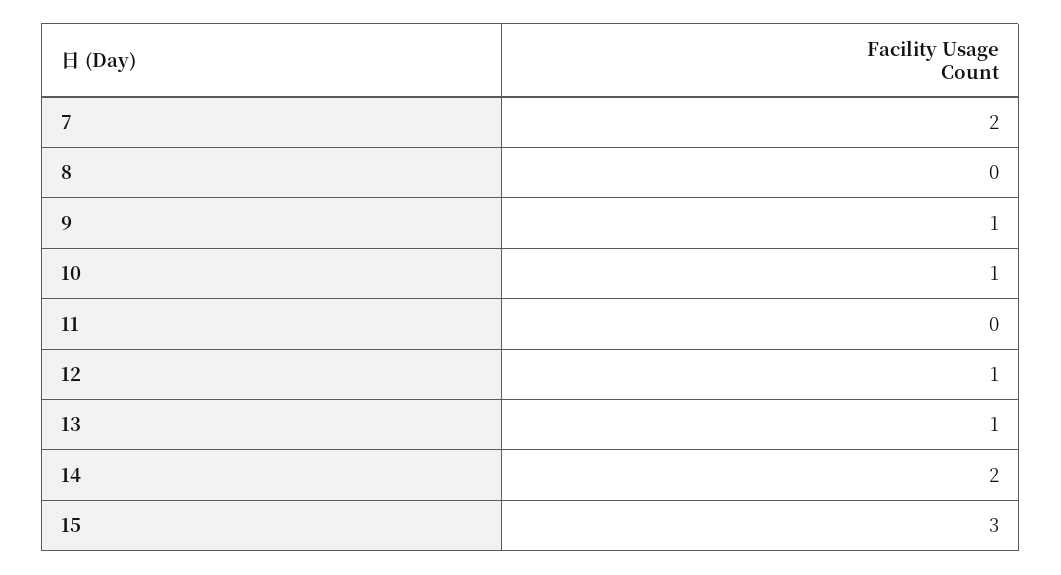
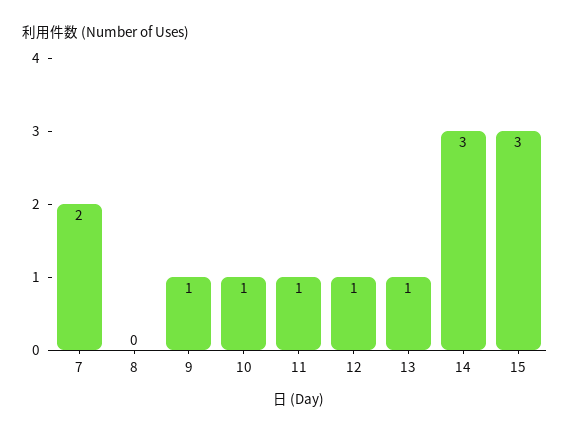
  {
    "7": 2,
    "8": 0,
    "9": 1,
    "10": 1,
-   "11": 0,
+   "11": 1,
    "12": 1,
    "13": 1,
-   "14": 2,
+   "14": 3,
    "15": 3
  }

